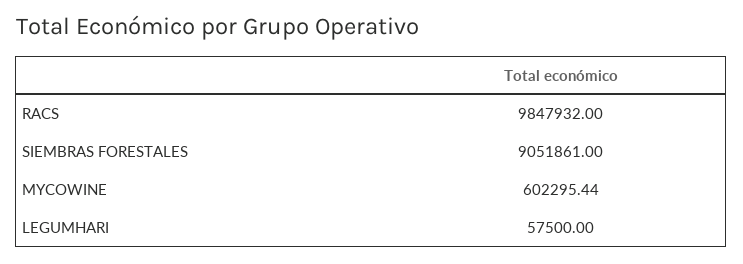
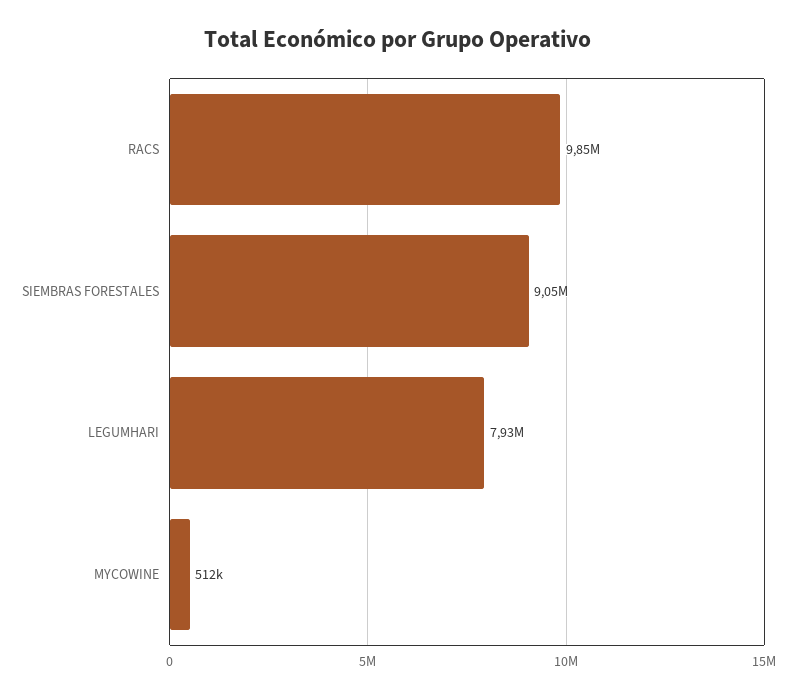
  {
    "RACS": 9847932,
    "SIEMBRAS FORESTALES": 9051861,
-   "MYCOWINE": 602295.44,
+   "MYCOWINE": 512000,
-   "LEGUMHARI": 57500
+   "LEGUMHARI": 7930000
  }

